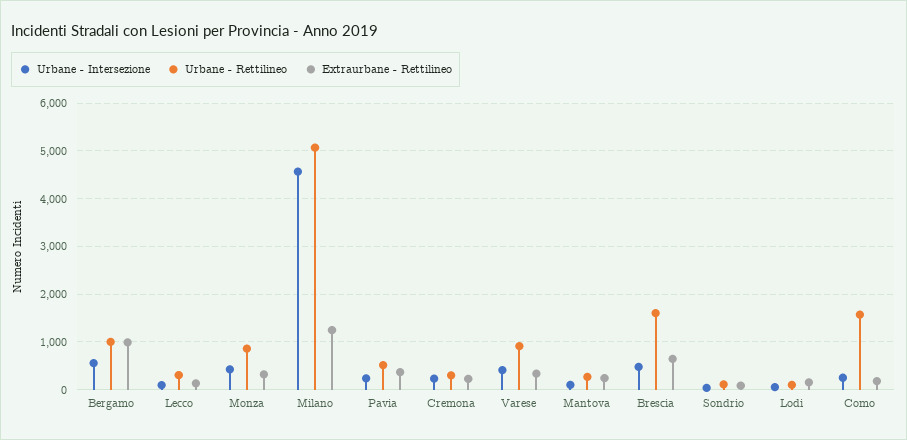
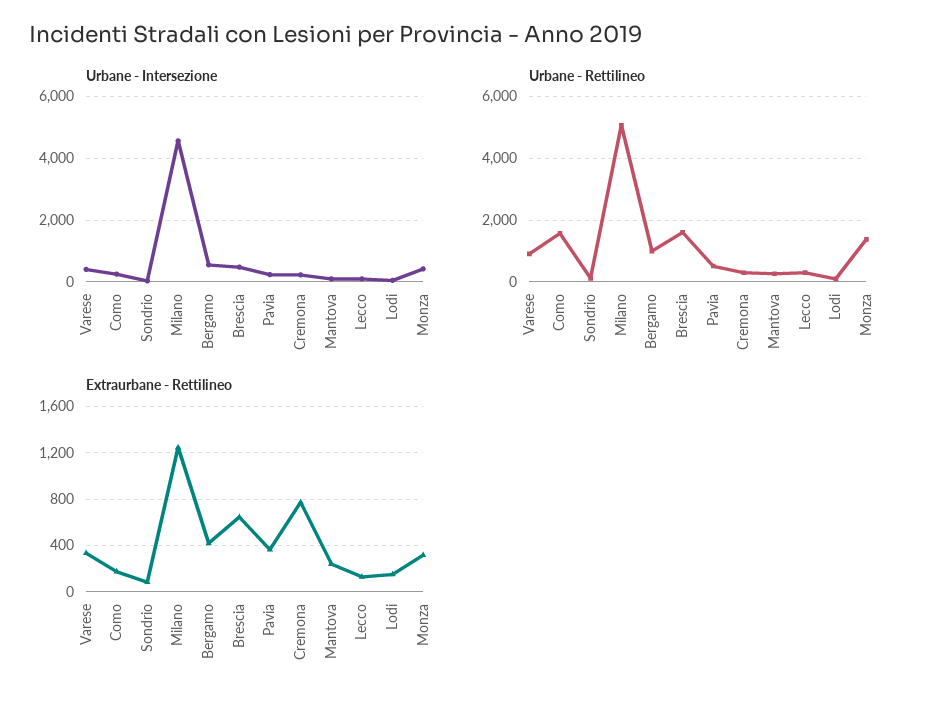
  {
    "Urbane - Intersezione": {
      "Bergamo": 600,
      "Lecco": 0,
      "Monza": 400,
      "Milano": 4600,
      "Pavia": 200,
      "Cremona": 200,
      "Varese": 400,
      "Mantova": 0,
      "Brescia": 400,
      "Sondrio": 0,
      "Lodi": 0,
      "Como": 200
    },
    "Urbane - Rettilineo": {
      "Bergamo": 1000,
      "Lecco": 400,
-     "Monza": 800,
+     "Monza": 1400,
      "Milano": 5000,
      "Pavia": 600,
      "Cremona": 200,
      "Varese": 1000,
      "Mantova": 200,
      "Brescia": 1600,
      "Sondrio": 200,
      "Lodi": 0,
      "Como": 1600
    },
    "Extraurbane - Rettilineo": {
-     "Bergamo": 1000,
+     "Bergamo": 400,
      "Lecco": 100,
      "Monza": 300,
      "Milano": 1200,
      "Pavia": 400,
-     "Cremona": 200,
+     "Cremona": 800,
      "Varese": 300,
      "Mantova": 200,
      "Brescia": 600,
      "Sondrio": 100,
      "Lodi": 200,
      "Como": 200
    }
  }

